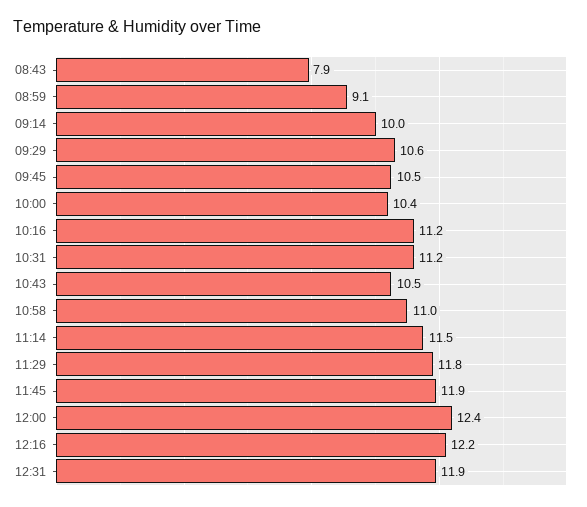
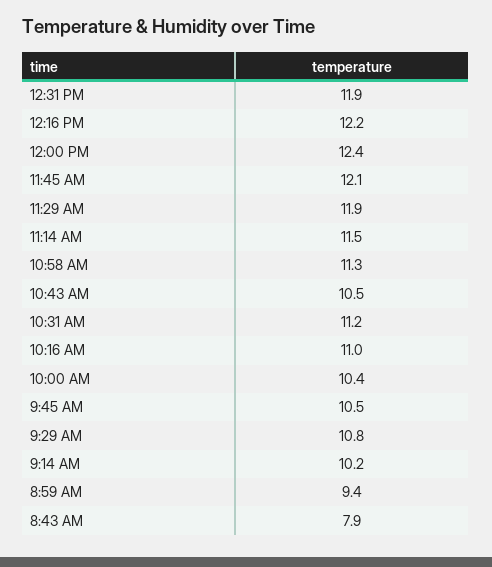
  {
    "08:43": 7.9,
-   "08:59": 9.1,
+   "08:59": 9.4,
-   "09:14": 10,
+   "09:14": 10.2,
-   "09:29": 10.6,
+   "09:29": 10.8,
    "09:45": 10.5,
    "10:00": 10.4,
-   "10:16": 11.2,
+   "10:16": 11,
    "10:31": 11.2,
    "10:43": 10.5,
-   "10:58": 11,
+   "10:58": 11.3,
    "11:14": 11.5,
-   "11:29": 11.8,
+   "11:29": 11.9,
-   "11:45": 11.9,
+   "11:45": 12.1,
    "12:00": 12.4,
    "12:16": 12.2,
    "12:31": 11.9
  }

